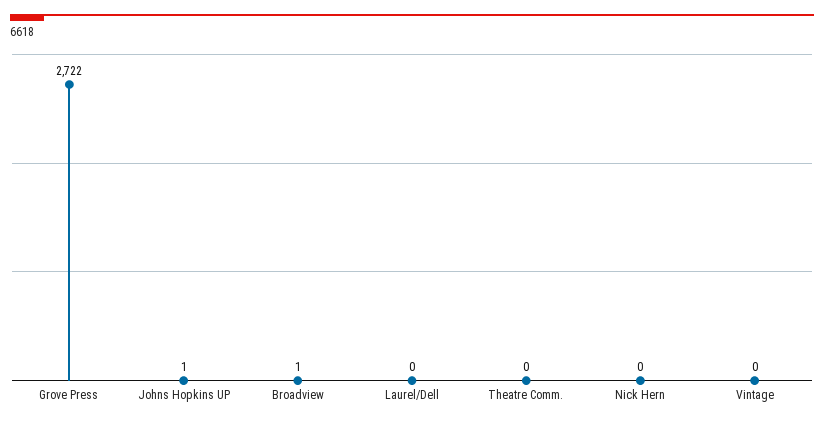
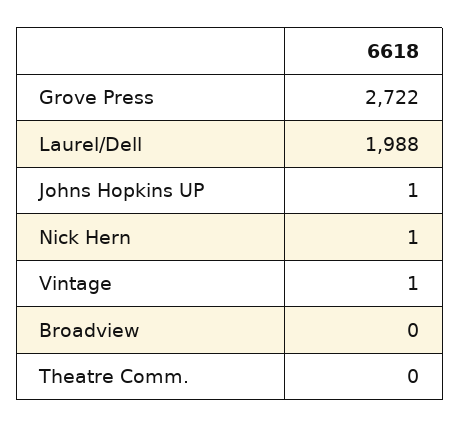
  {
    "Grove Press": 2722,
    "Johns Hopkins UP": 1,
-   "Broadview": 1,
+   "Broadview": 0,
-   "Laurel/Dell": 0,
+   "Laurel/Dell": 1988,
    "Theatre Comm.": 0,
-   "Nick Hern": 0,
+   "Nick Hern": 1,
-   "Vintage": 0
+   "Vintage": 1
  }

